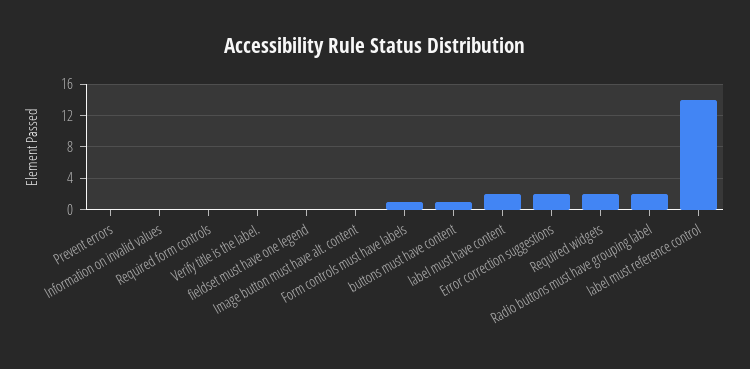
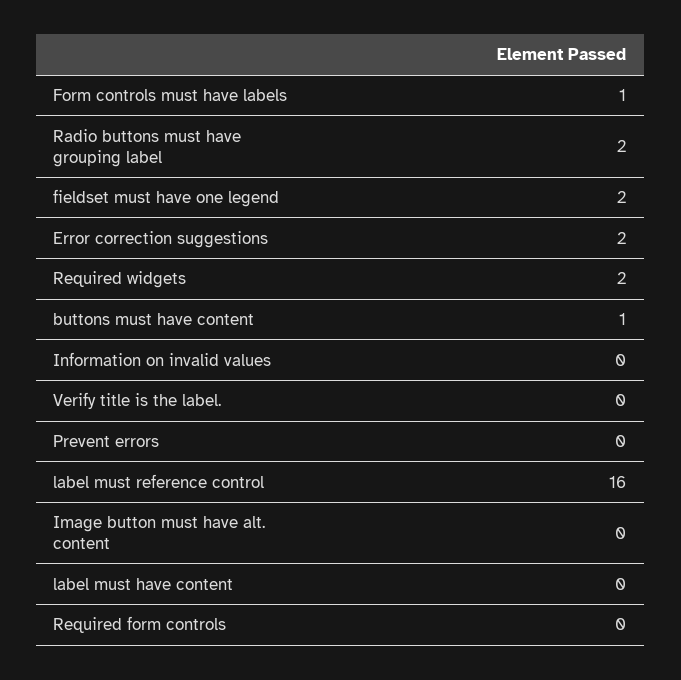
  {
    "Prevent errors": 0,
    "Information on invalid values": 0,
    "Required form controls": 0,
    "Verify title is the label.": 0,
-   "fieldset must have one legend": 0,
+   "fieldset must have one legend": 2,
    "Image button must have alt. content": 0,
    "Form controls must have labels": 1,
    "buttons must have content": 1,
-   "label must have content": 2,
+   "label must have content": 0,
    "Error correction suggestions": 2,
    "Required widgets": 2,
    "Radio buttons must have grouping label": 2,
-   "label must reference control": 14
+   "label must reference control": 16
  }

